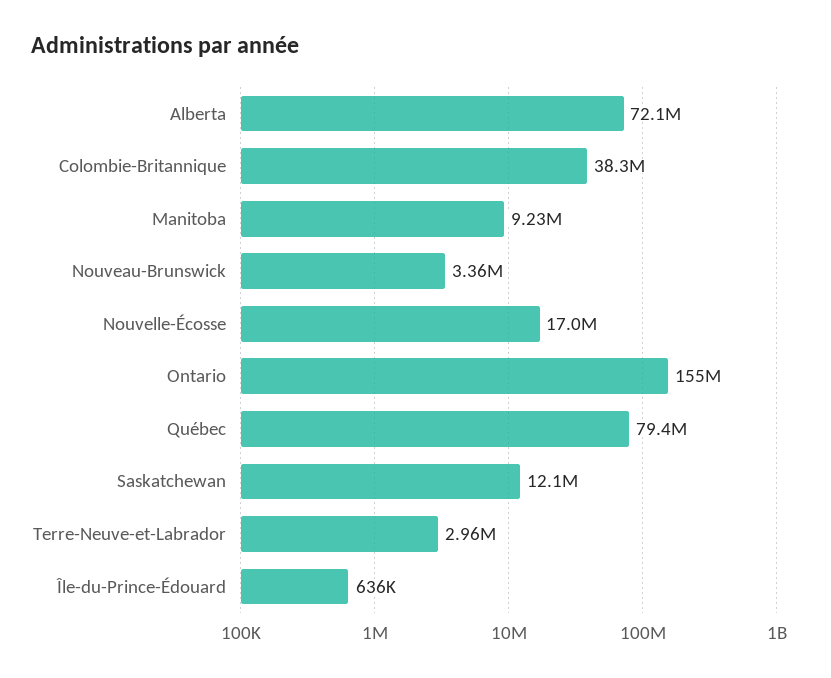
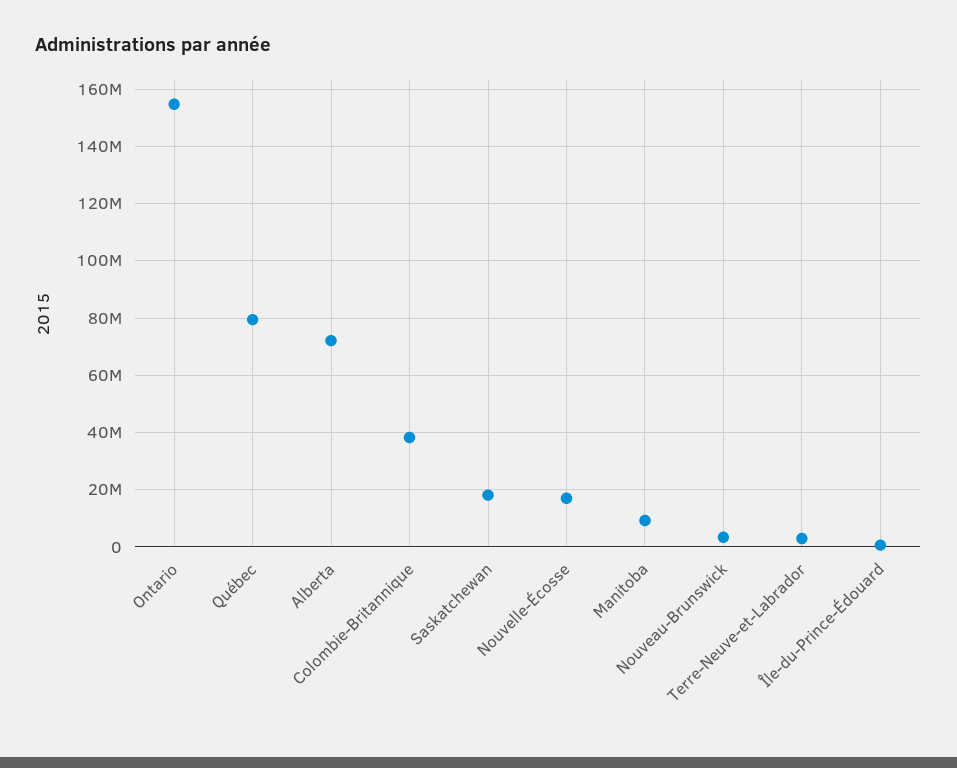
  {
    "Alberta": 72100000,
    "Colombie-Britannique": 38300000,
    "Manitoba": 9230000,
    "Nouveau-Brunswick": 3360000,
    "Nouvelle-Écosse": 17000000,
    "Ontario": 155000000,
    "Québec": 79400000,
-   "Saskatchewan": 12100000,
+   "Saskatchewan": 17500000,
    "Terre-Neuve-et-Labrador": 2960000,
    "Île-du-Prince-Édouard": 636000
  }

